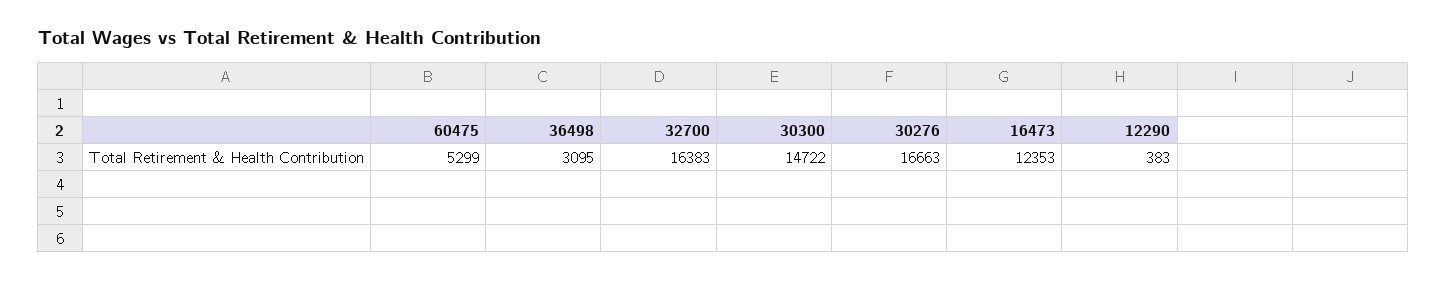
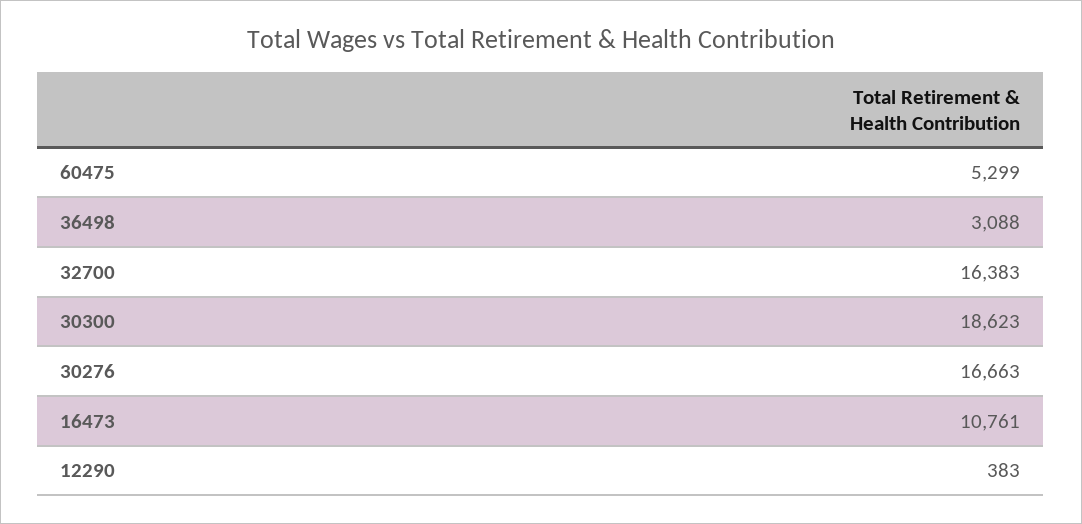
  {
    "60475": 5299,
-   "36498": 3095,
+   "36498": 3088,
    "32700": 16383,
-   "30300": 14722,
+   "30300": 18623,
    "30276": 16663,
-   "16473": 12353,
+   "16473": 10761,
    "12290": 383
  }

